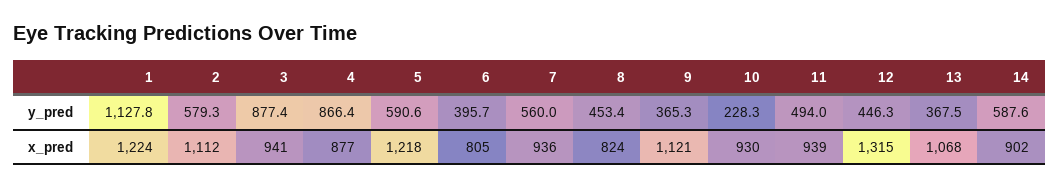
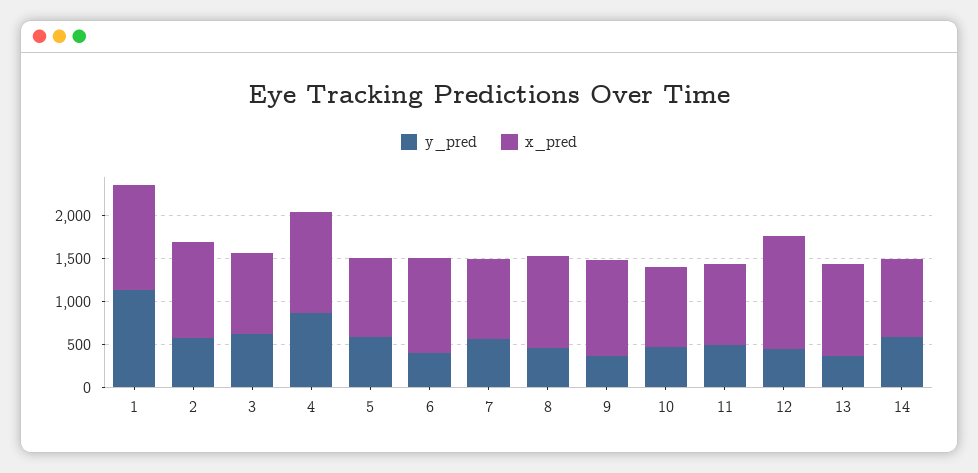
  {
    "y_pred": {
      "1": 1127.8,
      "2": 579.3,
-     "3": 877.4,
+     "3": 600,
      "4": 866.4,
      "5": 590.6,
      "6": 395.7,
      "7": 560,
      "8": 453.4,
      "9": 365.3,
-     "10": 228.3,
+     "10": 500,
      "11": 494,
      "12": 446.3,
      "13": 367.5,
      "14": 587.6
    },
    "x_pred": {
      "1": 1224,
      "2": 1112,
      "3": 941,
-     "4": 877,
+     "4": 1200,
-     "5": 1218,
+     "5": 900,
-     "6": 805,
+     "6": 1100,
      "7": 936,
-     "8": 824,
+     "8": 1100,
      "9": 1121,
      "10": 930,
      "11": 939,
      "12": 1315,
      "13": 1068,
      "14": 902
    }
  }

